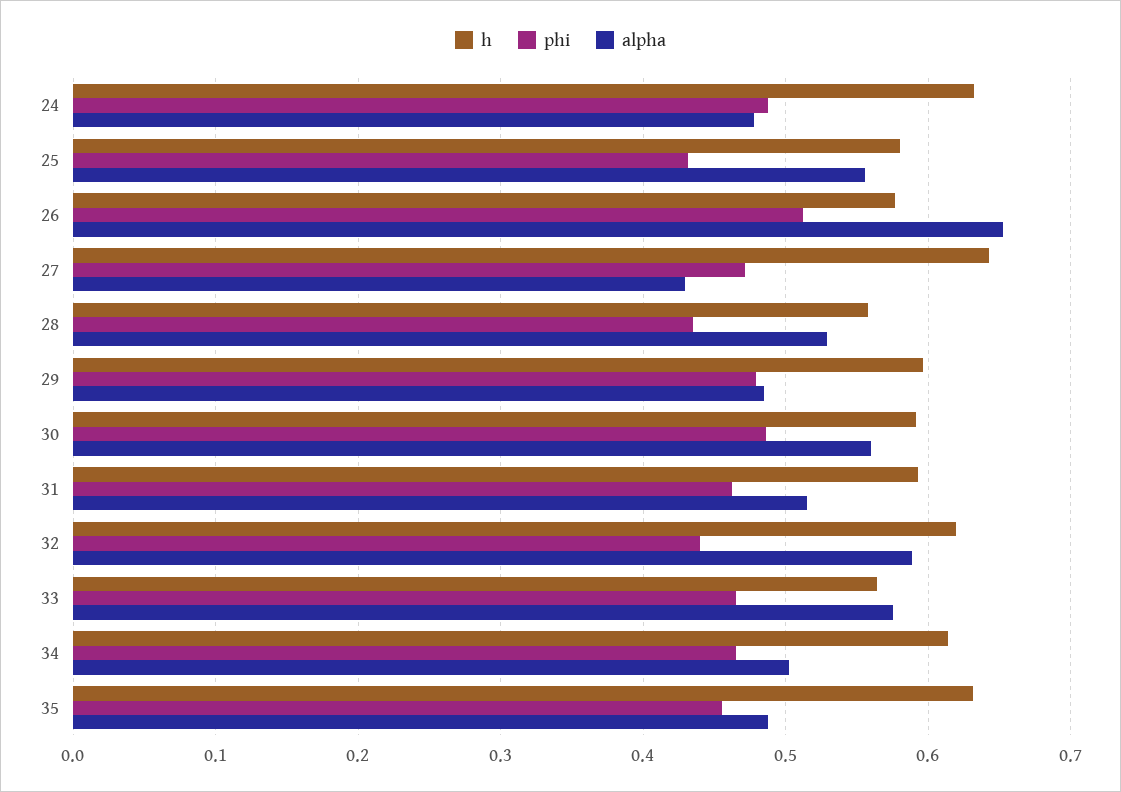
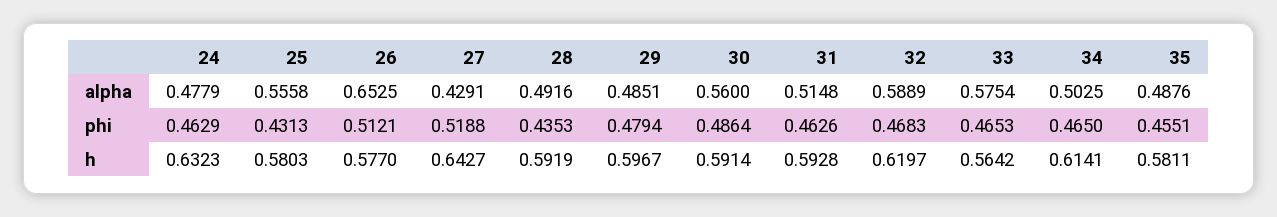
  {
    "h": {
      "24": 0.6323,
      "25": 0.5803,
      "26": 0.577,
      "27": 0.6427,
-     "28": 0.56,
+     "28": 0.5919,
      "29": 0.5967,
      "30": 0.5914,
      "31": 0.5928,
      "32": 0.6197,
      "33": 0.5642,
      "34": 0.6141,
-     "35": 0.63
+     "35": 0.5811
    },
    "phi": {
-     "24": 0.49,
+     "24": 0.4629,
      "25": 0.4313,
      "26": 0.5121,
-     "27": 0.47,
+     "27": 0.5188,
      "28": 0.4353,
      "29": 0.4794,
      "30": 0.4864,
      "31": 0.4626,
-     "32": 0.44,
+     "32": 0.4683,
      "33": 0.4653,
      "34": 0.465,
      "35": 0.4551
    },
    "alpha": {
      "24": 0.4779,
      "25": 0.5558,
      "26": 0.6525,
      "27": 0.4291,
-     "28": 0.53,
+     "28": 0.4916,
      "29": 0.4851,
      "30": 0.56,
      "31": 0.5148,
      "32": 0.5889,
      "33": 0.5754,
      "34": 0.5025,
      "35": 0.4876
    }
  }

